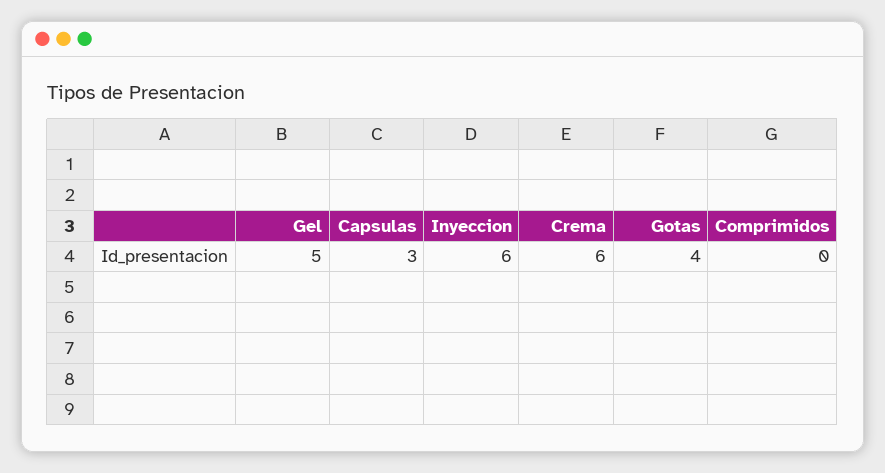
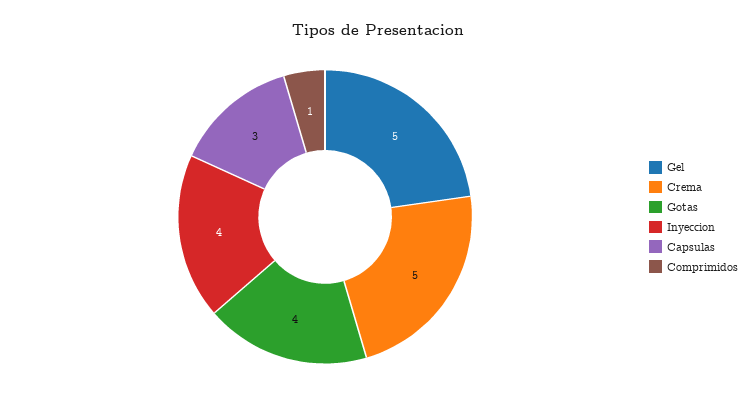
  {
    "Gel": 5,
    "Capsulas": 3,
-   "Inyeccion": 6,
+   "Inyeccion": 4,
-   "Crema": 6,
+   "Crema": 5,
    "Gotas": 4,
-   "Comprimidos": 0
+   "Comprimidos": 1
  }

